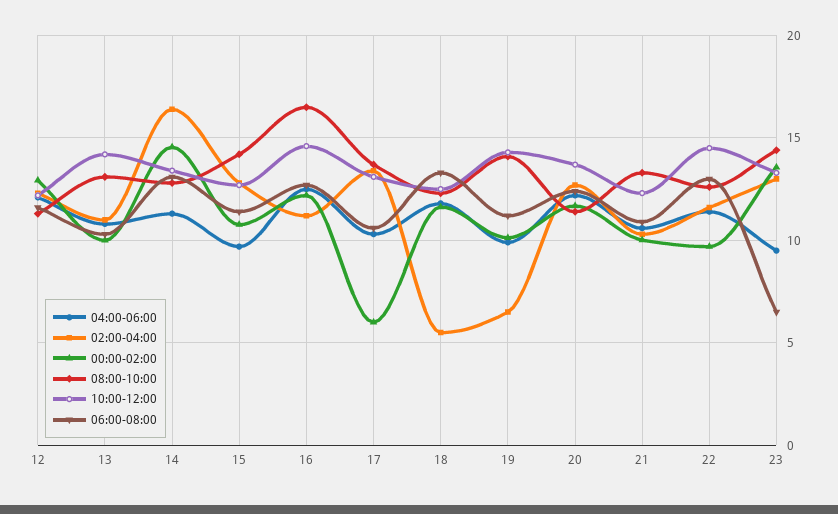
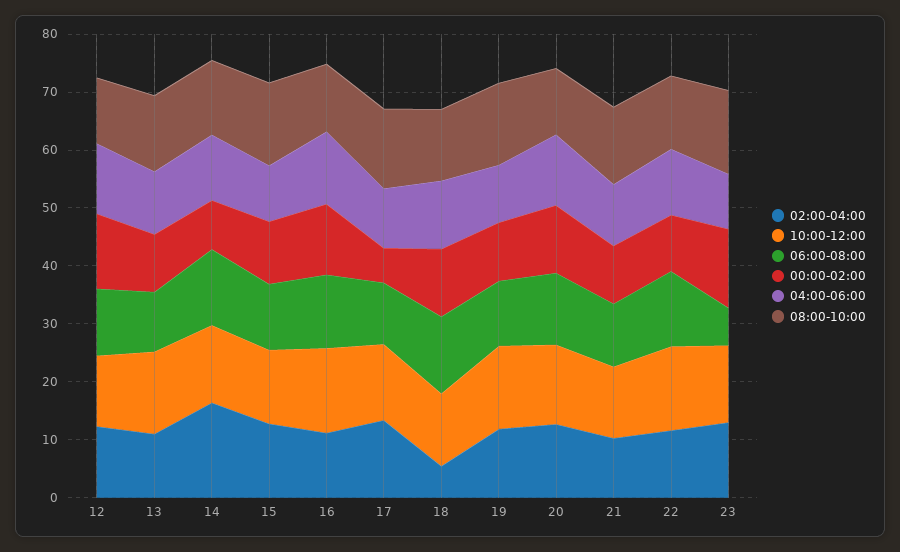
  {
    "04:00-06:00": {
      "12": 12,
      "13": 11,
      "14": 11.5,
      "15": 9.5,
      "16": 12.5,
      "17": 10.5,
      "18": 12,
      "19": 10,
      "20": 12,
      "21": 10.5,
      "22": 11.5,
      "23": 9.5
    },
    "02:00-04:00": {
      "12": 12.5,
      "13": 11,
      "14": 16.5,
      "15": 13,
      "16": 11,
      "17": 13.5,
      "18": 5.5,
-     "19": 6.5,
+     "19": 12,
      "20": 12.5,
      "21": 10.5,
      "22": 11.5,
      "23": 13
    },
    "00:00-02:00": {
      "12": 13,
      "13": 10,
-     "14": 14.5,
+     "14": 8,
      "15": 11,
      "16": 12,
      "17": 6,
      "18": 11.5,
      "19": 10,
      "20": 11.5,
      "21": 10,
      "22": 9.5,
      "23": 13.5
    },
    "08:00-10:00": {
      "12": 11.5,
      "13": 13,
      "14": 13,
      "15": 14,
-     "16": 16.5,
+     "16": 12,
      "17": 13.5,
      "18": 12.5,
      "19": 14,
      "20": 11.5,
      "21": 13.5,
      "22": 12.5,
      "23": 14.5
    },
    "10:00-12:00": {
      "12": 12,
      "13": 14,
      "14": 13.5,
      "15": 12.5,
      "16": 14.5,
      "17": 13,
      "18": 12.5,
      "19": 14.5,
      "20": 13.5,
      "21": 12.5,
      "22": 14.5,
      "23": 13.5
    },
    "06:00-08:00": {
      "12": 11.5,
      "13": 10.5,
      "14": 13,
      "15": 11.5,
      "16": 12.5,
      "17": 10.5,
      "18": 13.5,
      "19": 11,
      "20": 12.5,
      "21": 11,
      "22": 13,
      "23": 6.5
    }
  }

